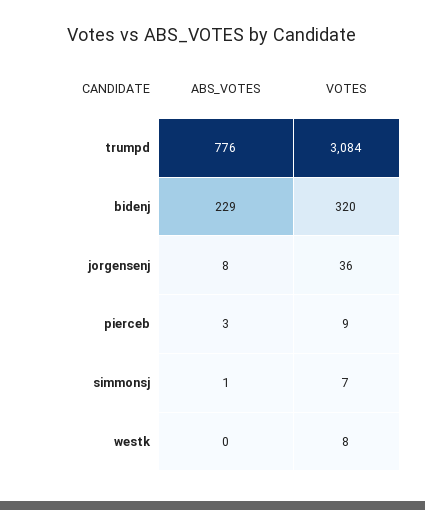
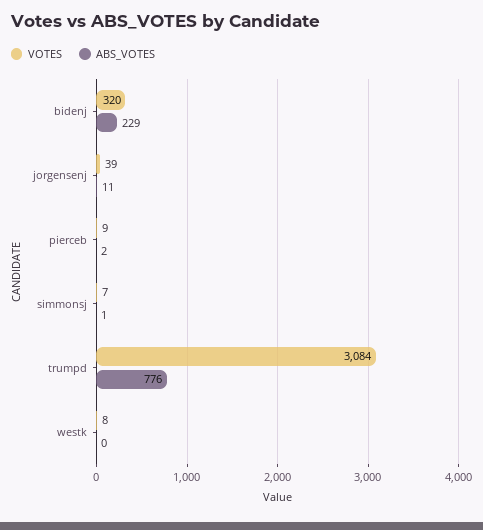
  {
    "ABS_VOTES": {
      "trumpd": 776,
      "bidenj": 229,
-     "jorgensenj": 8,
+     "jorgensenj": 11,
-     "pierceb": 3,
+     "pierceb": 2,
      "simmonsj": 1,
      "westk": 0
    },
    "VOTES": {
      "trumpd": 3084,
      "bidenj": 320,
-     "jorgensenj": 36,
+     "jorgensenj": 39,
      "pierceb": 9,
      "simmonsj": 7,
      "westk": 8
    }
  }

